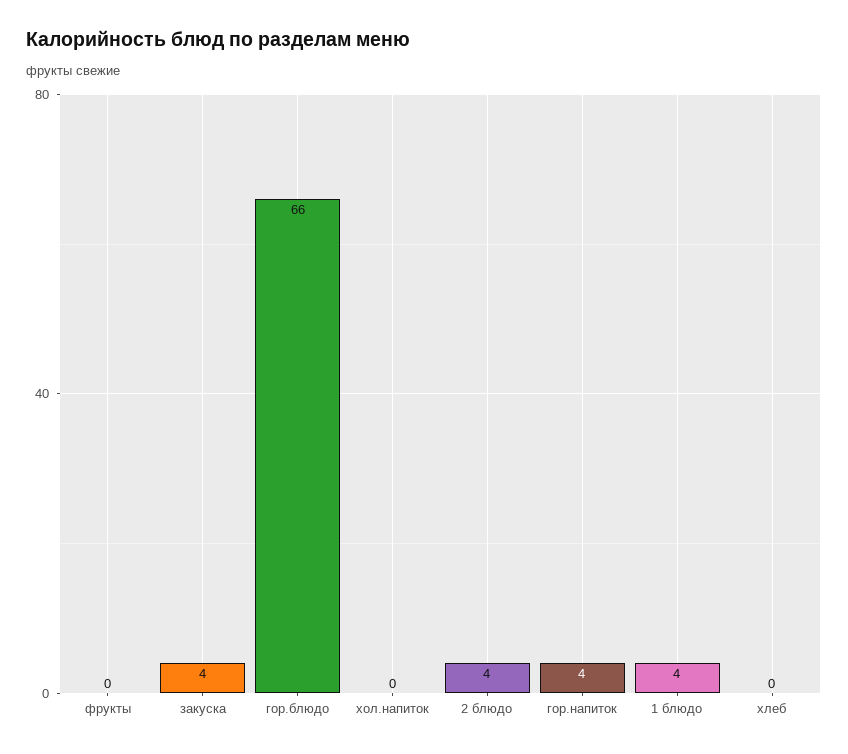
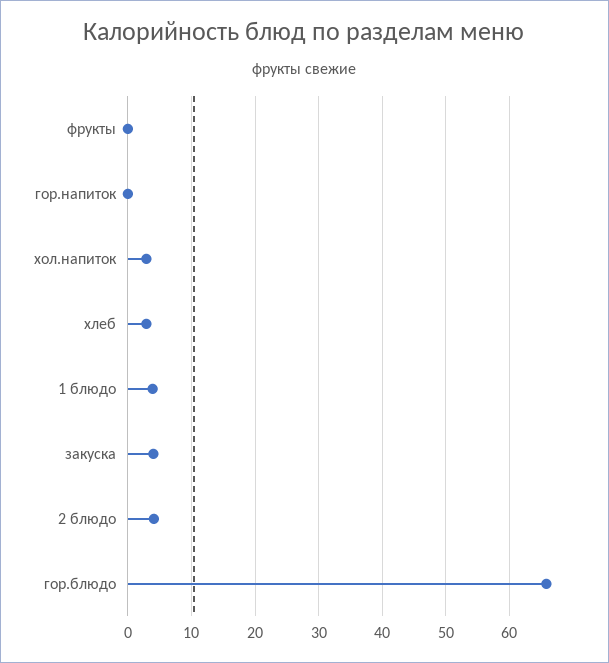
  {
    "фрукты": 0,
    "закуска": 4,
    "гор.блюдо": 66,
-   "хол.напиток": 0,
+   "хол.напиток": 3,
    "2 блюдо": 4,
-   "гор.напиток": 4,
+   "гор.напиток": 0,
    "1 блюдо": 4,
-   "хлеб": 0
+   "хлеб": 3
  }

